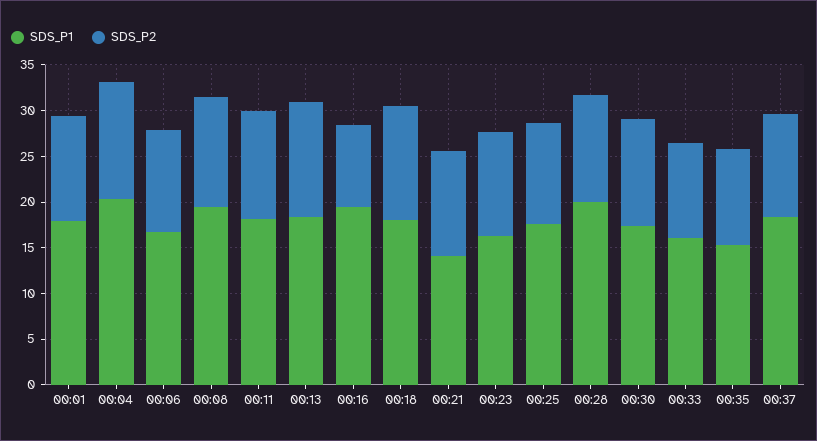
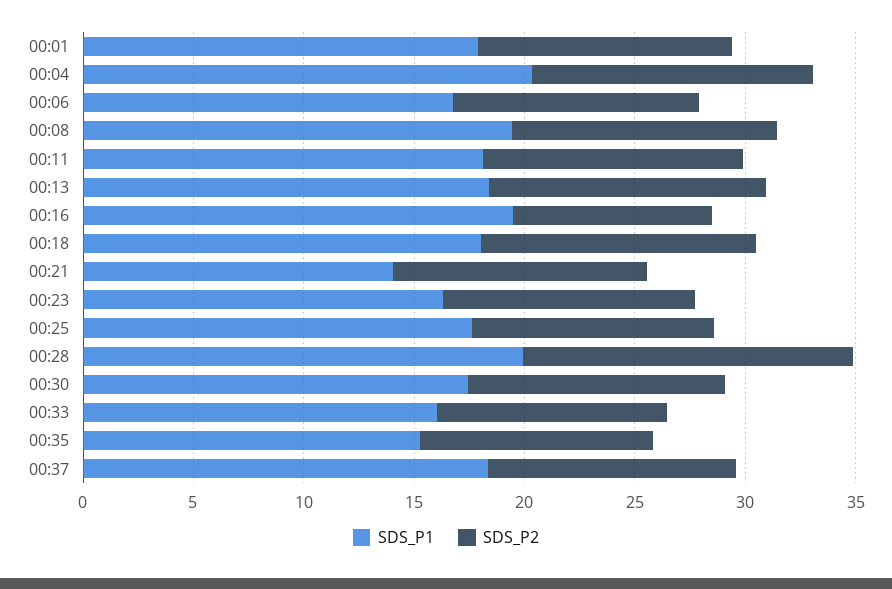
  {
    "SDS_P1": {
      "00:01": 18,
      "00:04": 20,
      "00:06": 17,
      "00:08": 19,
      "00:11": 18,
      "00:13": 18,
      "00:16": 19,
      "00:18": 18,
      "00:21": 14,
      "00:23": 16,
      "00:25": 18,
      "00:28": 20,
      "00:30": 17,
      "00:33": 16,
      "00:35": 15,
      "00:37": 18
    },
    "SDS_P2": {
      "00:01": 12,
      "00:04": 13,
      "00:06": 11,
      "00:08": 12,
      "00:11": 12,
      "00:13": 13,
      "00:16": 9,
      "00:18": 12,
      "00:21": 12,
      "00:23": 11,
      "00:25": 11,
-     "00:28": 12,
+     "00:28": 15,
      "00:30": 12,
      "00:33": 10,
      "00:35": 11,
      "00:37": 11
    }
  }

